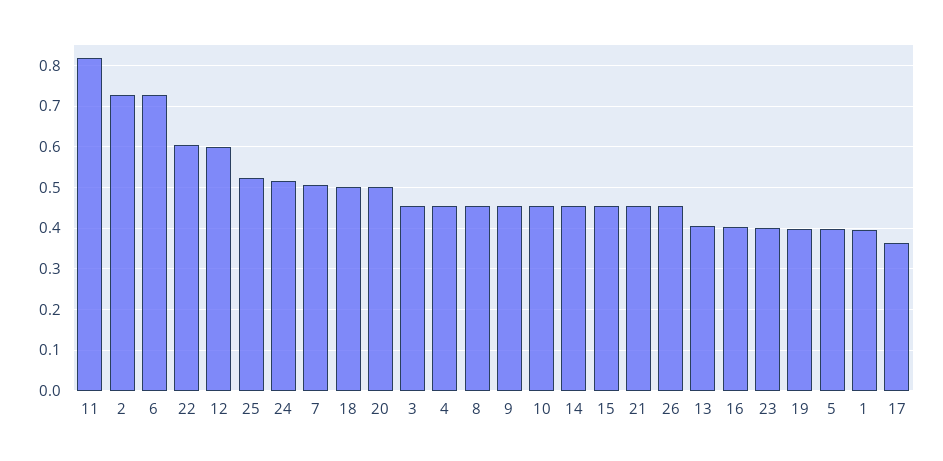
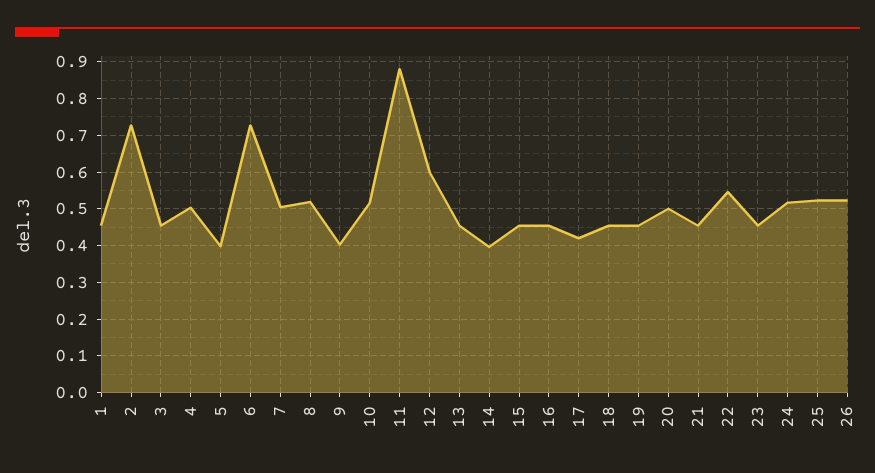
  {
-   "11": 0.82,
+   "11": 0.88,
    "2": 0.72,
    "6": 0.72,
-   "22": 0.6,
+   "22": 0.54,
    "12": 0.6,
    "25": 0.52,
    "24": 0.52,
    "7": 0.5,
-   "18": 0.5,
+   "18": 0.46,
    "20": 0.5,
    "3": 0.46,
-   "4": 0.46,
+   "4": 0.5,
-   "8": 0.46,
+   "8": 0.52,
-   "9": 0.46,
+   "9": 0.4,
-   "10": 0.46,
+   "10": 0.52,
-   "14": 0.46,
+   "14": 0.4,
    "15": 0.46,
    "21": 0.46,
-   "26": 0.46,
+   "26": 0.52,
-   "13": 0.4,
+   "13": 0.46,
-   "16": 0.4,
+   "16": 0.46,
-   "23": 0.4,
+   "23": 0.46,
-   "19": 0.4,
+   "19": 0.46,
    "5": 0.4,
-   "1": 0.4,
+   "1": 0.46,
-   "17": 0.36
+   "17": 0.42
  }

